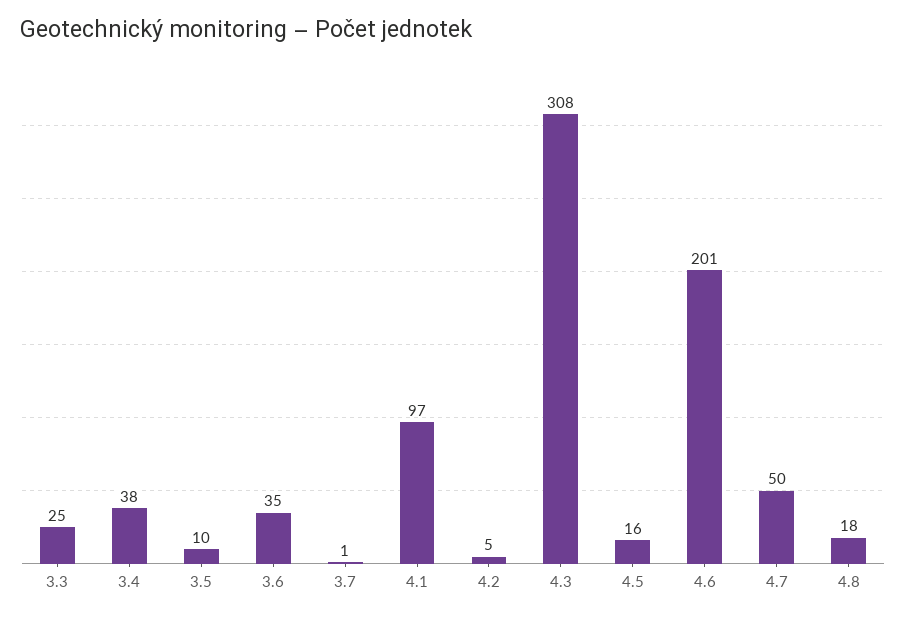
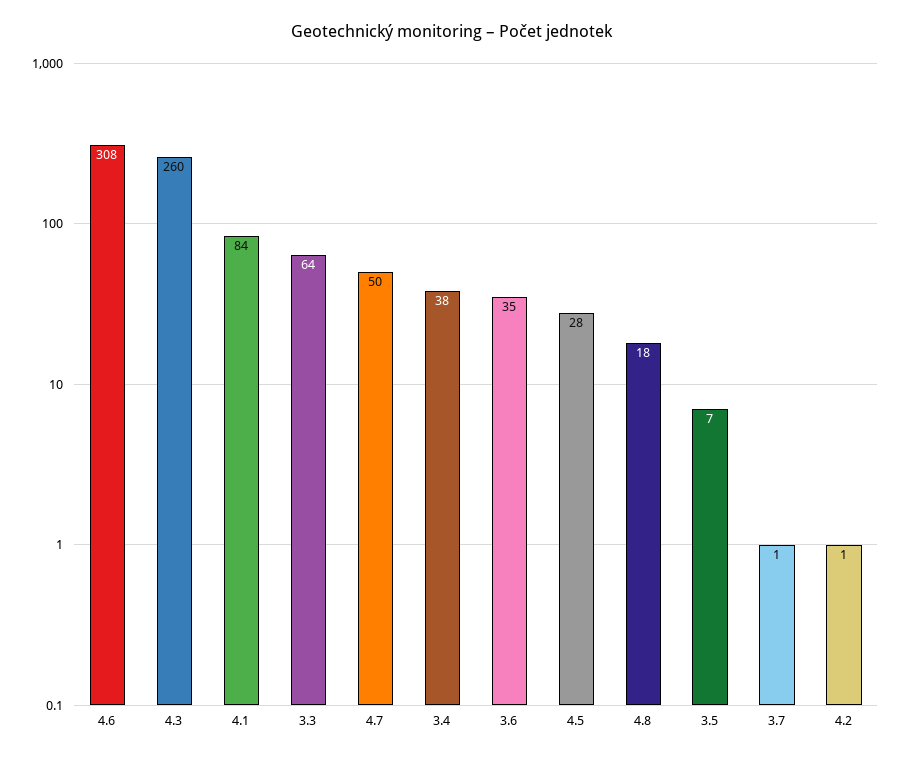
  {
-   "3.3": 25,
+   "3.3": 64,
    "3.4": 38,
-   "3.5": 10,
+   "3.5": 7,
    "3.6": 35,
    "3.7": 1,
-   "4.1": 97,
+   "4.1": 84,
-   "4.2": 5,
+   "4.2": 1,
-   "4.3": 308,
+   "4.3": 260,
-   "4.5": 16,
+   "4.5": 28,
-   "4.6": 201,
+   "4.6": 308,
    "4.7": 50,
    "4.8": 18
  }

